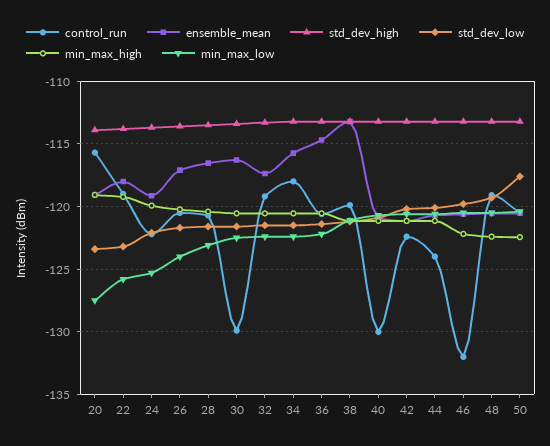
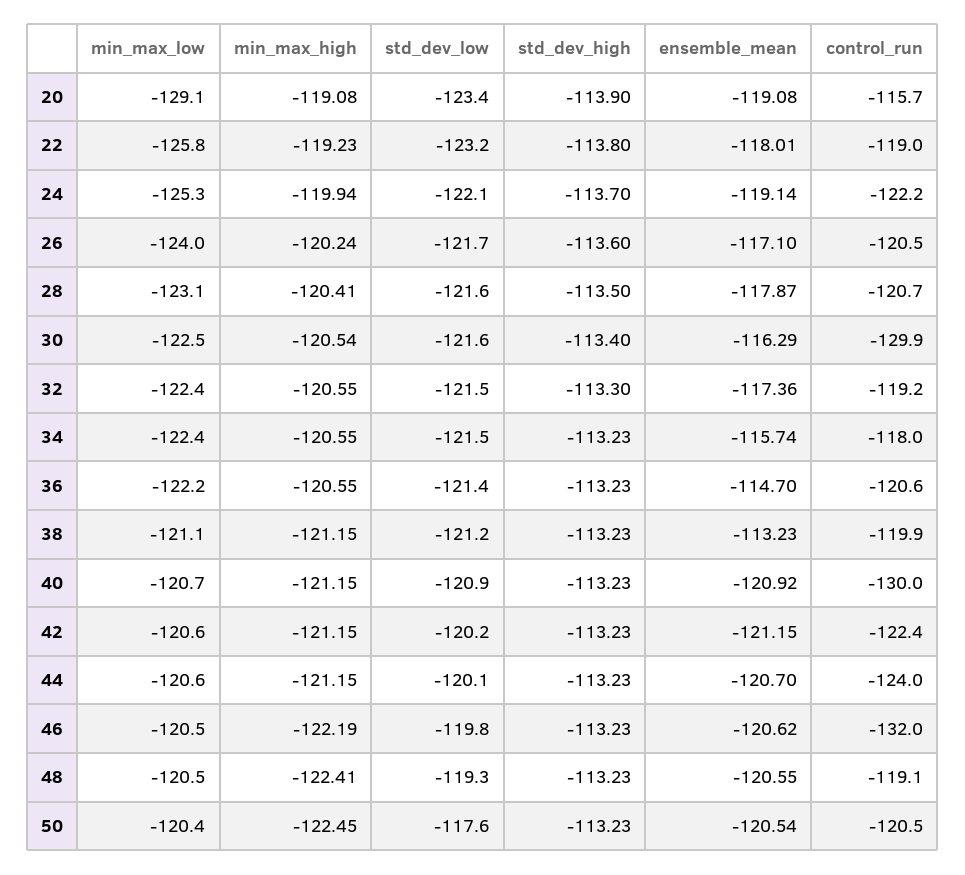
  {
    "control_run": {
      "20": -115.7,
      "22": -119,
      "24": -122.2,
      "26": -120.5,
      "28": -120.7,
      "30": -129.9,
      "32": -119.2,
      "34": -118,
      "36": -120.6,
      "38": -119.9,
      "40": -130,
      "42": -122.4,
      "44": -124,
      "46": -132,
      "48": -119.1,
      "50": -120.5
    },
    "ensemble_mean": {
      "20": -119.08,
      "22": -118.01,
      "24": -119.14,
      "26": -117.1,
-     "28": -116.5,
+     "28": -117.87,
      "30": -116.29,
      "32": -117.36,
      "34": -115.74,
      "36": -114.7,
      "38": -113.23,
      "40": -120.92,
      "42": -121.15,
      "44": -120.7,
      "46": -120.62,
      "48": -120.55,
      "50": -120.54
    },
    "std_dev_high": {
      "20": -113.9,
      "22": -113.8,
      "24": -113.7,
      "26": -113.6,
      "28": -113.5,
      "30": -113.4,
      "32": -113.3,
      "34": -113.23,
      "36": -113.23,
      "38": -113.23,
      "40": -113.23,
      "42": -113.23,
      "44": -113.23,
      "46": -113.23,
      "48": -113.23,
      "50": -113.23
    },
    "std_dev_low": {
      "20": -123.4,
      "22": -123.2,
      "24": -122.1,
      "26": -121.7,
      "28": -121.6,
      "30": -121.6,
      "32": -121.5,
      "34": -121.5,
      "36": -121.4,
      "38": -121.2,
      "40": -120.9,
      "42": -120.2,
      "44": -120.1,
      "46": -119.8,
      "48": -119.3,
      "50": -117.6
    },
    "min_max_high": {
      "20": -119.08,
      "22": -119.23,
      "24": -119.94,
      "26": -120.24,
      "28": -120.41,
      "30": -120.54,
      "32": -120.55,
      "34": -120.55,
      "36": -120.55,
      "38": -121.15,
      "40": -121.15,
      "42": -121.15,
      "44": -121.15,
      "46": -122.19,
      "48": -122.41,
      "50": -122.45
    },
    "min_max_low": {
-     "20": -127.5,
+     "20": -129.1,
      "22": -125.8,
      "24": -125.3,
      "26": -124,
      "28": -123.1,
      "30": -122.5,
      "32": -122.4,
      "34": -122.4,
      "36": -122.2,
      "38": -121.1,
      "40": -120.7,
      "42": -120.6,
      "44": -120.6,
      "46": -120.5,
      "48": -120.5,
      "50": -120.4
    }
  }

